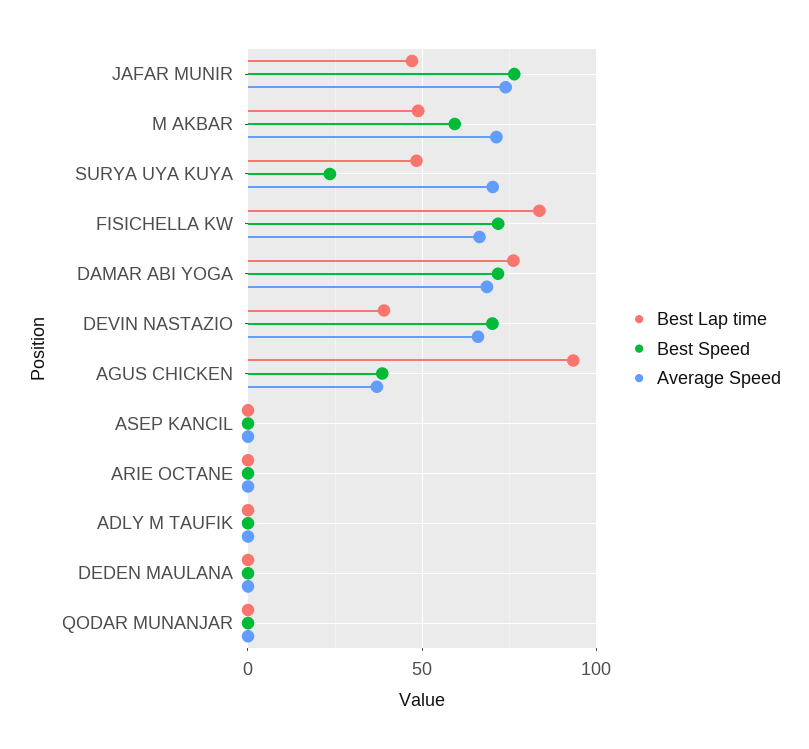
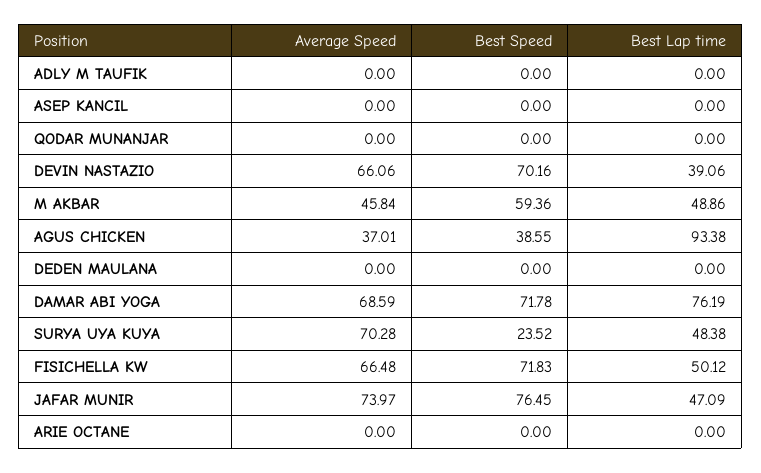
  {
    "Best Lap time": {
      "JAFAR MUNIR": 47.09,
      "M AKBAR": 48.86,
      "SURYA UYA KUYA": 48.38,
-     "FISICHELLA KW": 85,
+     "FISICHELLA KW": 50.12,
      "DAMAR ABI YOGA": 76.19,
      "DEVIN NASTAZIO": 39.06,
      "AGUS CHICKEN": 93.38,
      "ASEP KANCIL": 0,
      "ARIE OCTANE": 0,
      "ADLY M TAUFIK": 0,
      "DEDEN MAULANA": 0,
      "QODAR MUNANJAR": 0
    },
    "Best Speed": {
      "JAFAR MUNIR": 76.45,
      "M AKBAR": 59.36,
      "SURYA UYA KUYA": 23.52,
      "FISICHELLA KW": 71.83,
      "DAMAR ABI YOGA": 71.78,
      "DEVIN NASTAZIO": 70.16,
      "AGUS CHICKEN": 38.55,
      "ASEP KANCIL": 0,
      "ARIE OCTANE": 0,
      "ADLY M TAUFIK": 0,
      "DEDEN MAULANA": 0,
      "QODAR MUNANJAR": 0
    },
    "Average Speed": {
      "JAFAR MUNIR": 73.97,
-     "M AKBAR": 70,
+     "M AKBAR": 45.84,
      "SURYA UYA KUYA": 70.28,
      "FISICHELLA KW": 66.48,
      "DAMAR ABI YOGA": 68.59,
      "DEVIN NASTAZIO": 66.06,
      "AGUS CHICKEN": 37.01,
      "ASEP KANCIL": 0,
      "ARIE OCTANE": 0,
      "ADLY M TAUFIK": 0,
      "DEDEN MAULANA": 0,
      "QODAR MUNANJAR": 0
    }
  }

